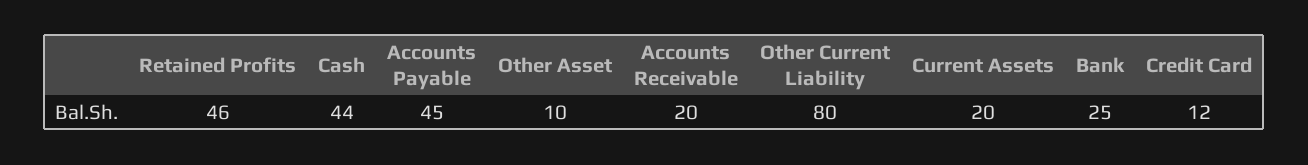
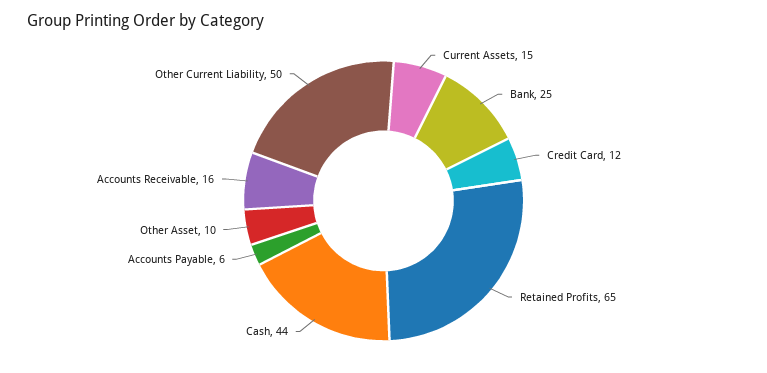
  {
-   "Retained Profits": 46,
+   "Retained Profits": 65,
    "Cash": 44,
-   "Accounts Payable": 45,
+   "Accounts Payable": 6,
    "Other Asset": 10,
-   "Accounts Receivable": 20,
+   "Accounts Receivable": 16,
-   "Other Current Liability": 80,
+   "Other Current Liability": 50,
-   "Current Assets": 20,
+   "Current Assets": 15,
    "Bank": 25,
    "Credit Card": 12
  }

